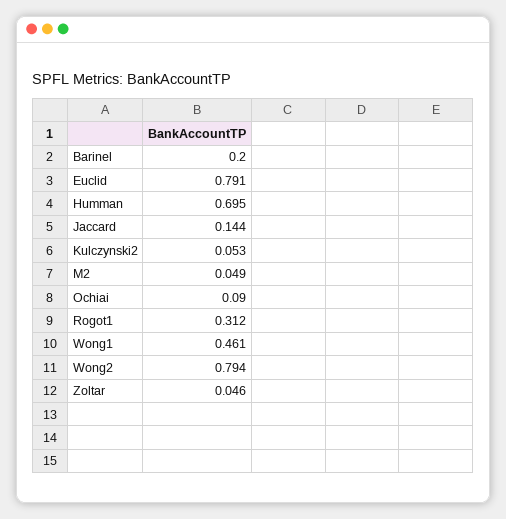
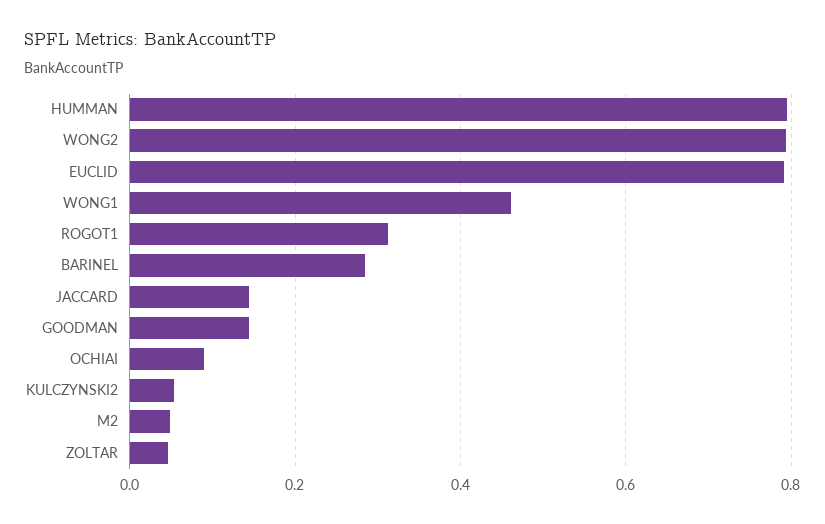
  {
-   "Barinel": 0.2,
+   "Barinel": 0.28,
    "Euclid": 0.791,
-   "Humman": 0.695,
+   "Humman": 0.8,
    "Jaccard": 0.144,
    "Kulczynski2": 0.053,
    "M2": 0.049,
    "Ochiai": 0.09,
    "Rogot1": 0.312,
    "Wong1": 0.461,
    "Wong2": 0.794,
-   "Zoltar": 0.046
+   "Zoltar": 0.046,
+   "GOODMAN": 0.14
  }

